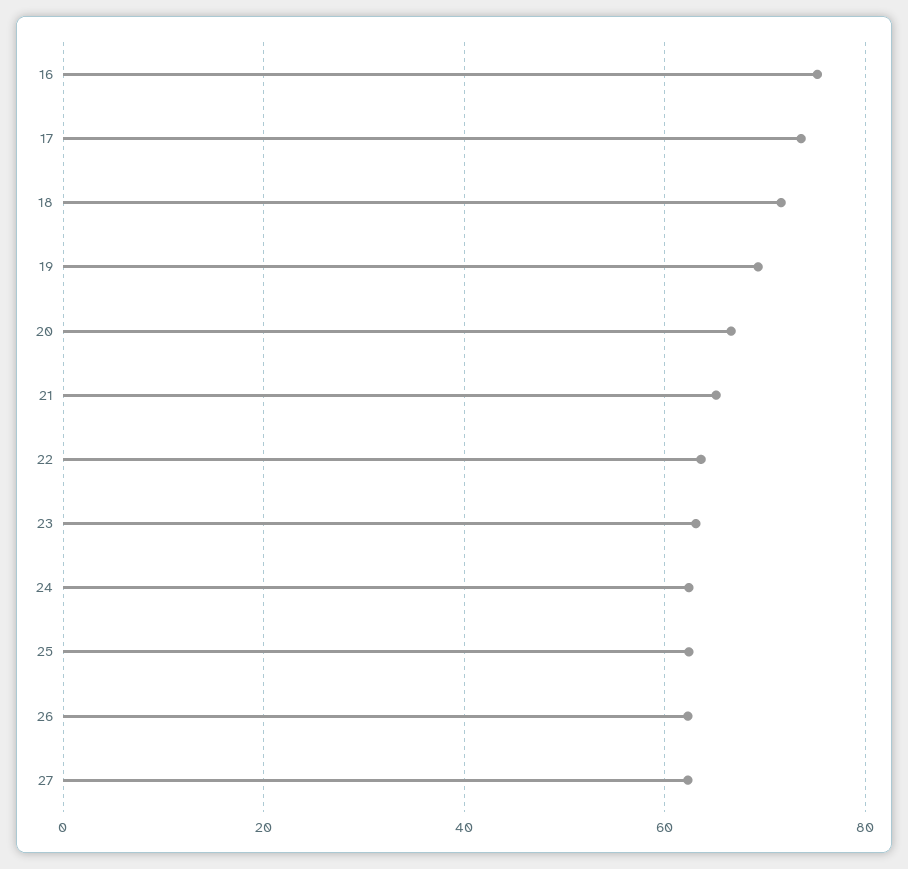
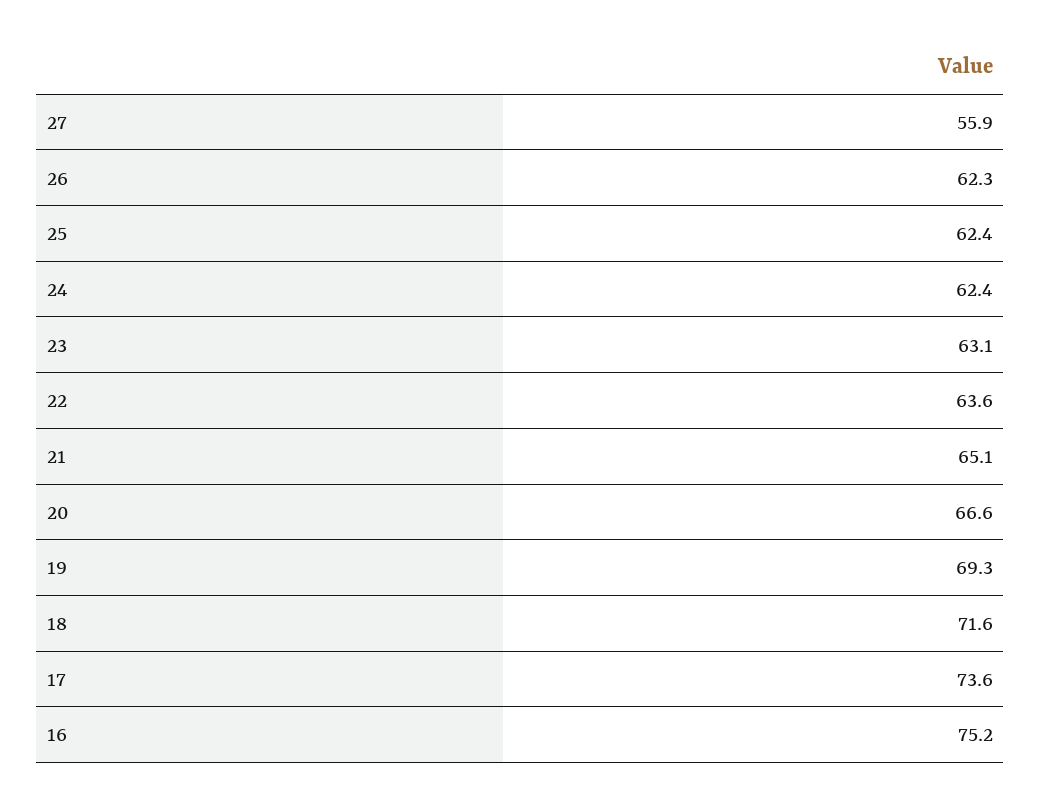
  {
    "16": 75.2,
    "17": 73.6,
    "18": 71.6,
    "19": 69.3,
    "20": 66.6,
    "21": 65.1,
    "22": 63.6,
    "23": 63.1,
    "24": 62.4,
    "25": 62.4,
    "26": 62.3,
-   "27": 62
+   "27": 55.9
  }

